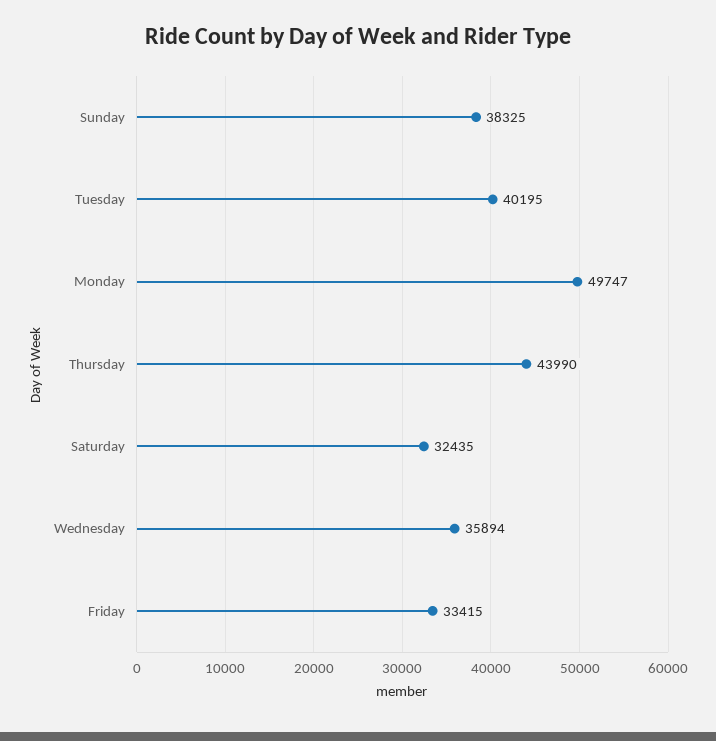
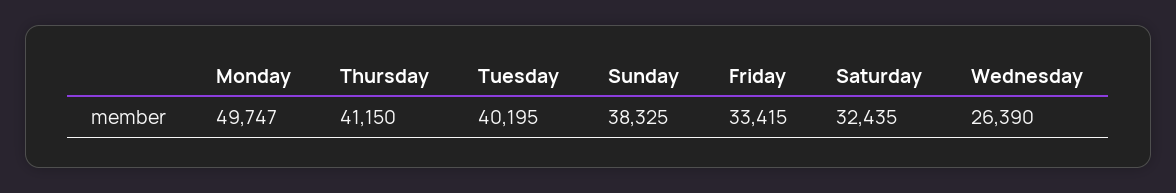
  {
    "Sunday": 38325,
    "Tuesday": 40195,
    "Monday": 49747,
-   "Thursday": 43990,
+   "Thursday": 41150,
    "Saturday": 32435,
-   "Wednesday": 35894,
+   "Wednesday": 26390,
    "Friday": 33415
  }

